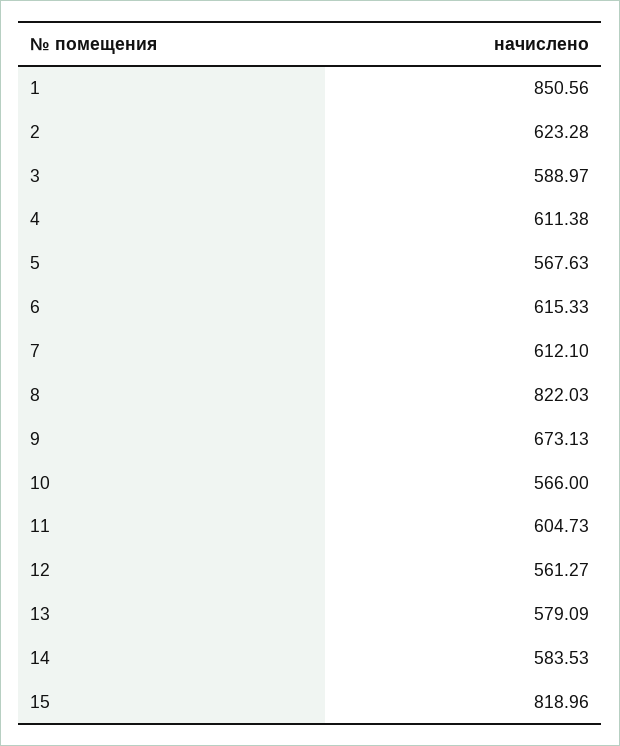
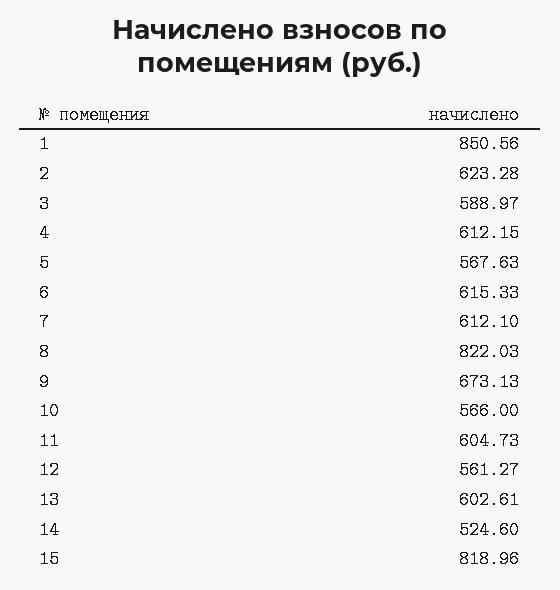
  {
    "1": 850.56,
    "2": 623.28,
    "3": 588.97,
-   "4": 611.38,
+   "4": 612.15,
    "5": 567.63,
    "6": 615.33,
    "7": 612.1,
    "8": 822.03,
    "9": 673.13,
    "10": 566,
    "11": 604.73,
    "12": 561.27,
-   "13": 579.09,
+   "13": 602.61,
-   "14": 583.53,
+   "14": 524.6,
    "15": 818.96
  }

